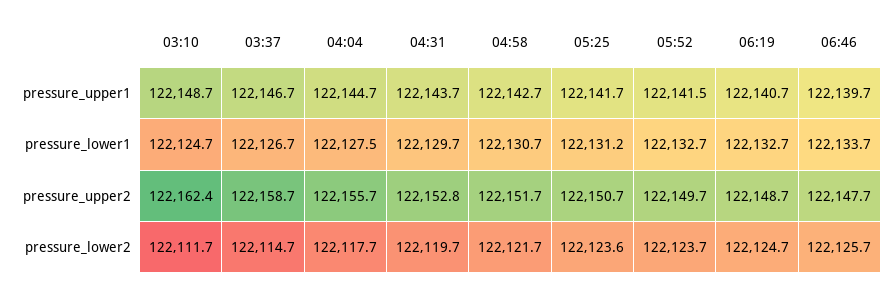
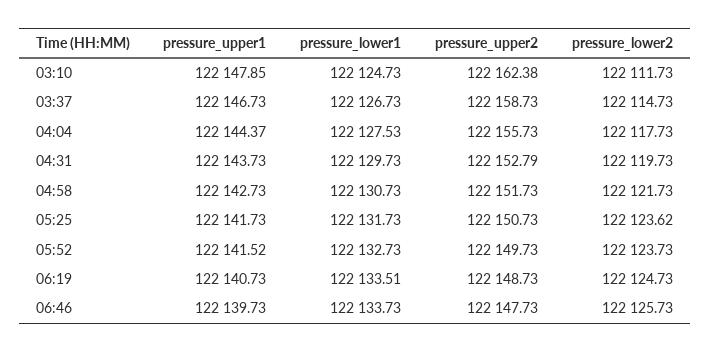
  {
    "03:10": {
-     "pressure_upper1": 122148.7,
+     "pressure_upper1": 122147.85,
      "pressure_lower1": 122124.73,
      "pressure_upper2": 122162.38,
      "pressure_lower2": 122111.73
    },
    "03:37": {
      "pressure_upper1": 122146.73,
      "pressure_lower1": 122126.73,
      "pressure_upper2": 122158.73,
      "pressure_lower2": 122114.73
    },
    "04:04": {
-     "pressure_upper1": 122144.7,
+     "pressure_upper1": 122144.37,
      "pressure_lower1": 122127.53,
      "pressure_upper2": 122155.73,
      "pressure_lower2": 122117.73
    },
    "04:31": {
      "pressure_upper1": 122143.73,
      "pressure_lower1": 122129.73,
      "pressure_upper2": 122152.79,
      "pressure_lower2": 122119.73
    },
    "04:58": {
      "pressure_upper1": 122142.73,
      "pressure_lower1": 122130.73,
      "pressure_upper2": 122151.73,
      "pressure_lower2": 122121.73
    },
    "05:25": {
      "pressure_upper1": 122141.73,
-     "pressure_lower1": 122131.2,
+     "pressure_lower1": 122131.73,
      "pressure_upper2": 122150.73,
      "pressure_lower2": 122123.62
    },
    "05:52": {
      "pressure_upper1": 122141.52,
      "pressure_lower1": 122132.73,
      "pressure_upper2": 122149.73,
      "pressure_lower2": 122123.73
    },
    "06:19": {
      "pressure_upper1": 122140.73,
-     "pressure_lower1": 122132.7,
+     "pressure_lower1": 122133.51,
      "pressure_upper2": 122148.73,
      "pressure_lower2": 122124.73
    },
    "06:46": {
      "pressure_upper1": 122139.73,
      "pressure_lower1": 122133.73,
      "pressure_upper2": 122147.73,
      "pressure_lower2": 122125.73
    }
  }

